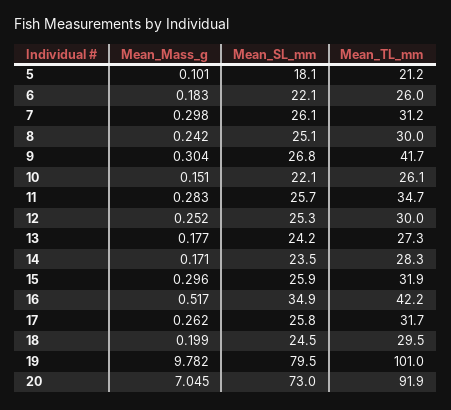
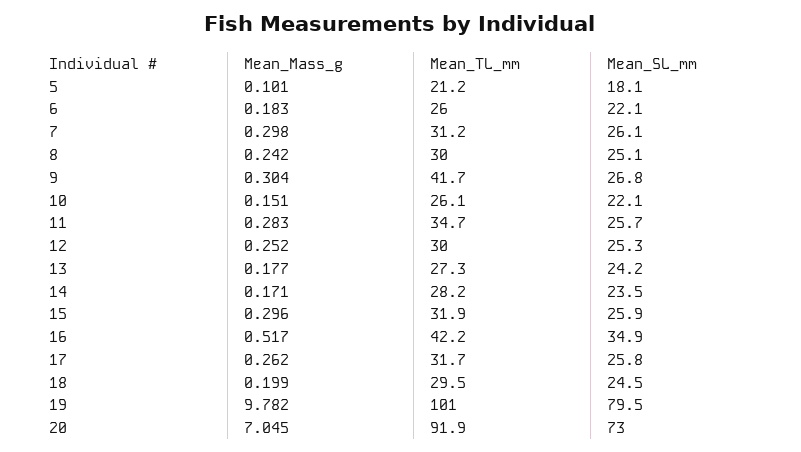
  {
    "Mean_Mass_g": {
      "5": 0.101,
      "6": 0.183,
      "7": 0.298,
      "8": 0.242,
      "9": 0.304,
      "10": 0.151,
      "11": 0.283,
      "12": 0.252,
      "13": 0.177,
      "14": 0.171,
      "15": 0.296,
      "16": 0.517,
      "17": 0.262,
      "18": 0.199,
      "19": 9.782,
      "20": 7.045
    },
    "Mean_SL_mm": {
      "5": 18.1,
      "6": 22.1,
      "7": 26.1,
      "8": 25.1,
      "9": 26.8,
      "10": 22.1,
      "11": 25.7,
      "12": 25.3,
      "13": 24.2,
      "14": 23.5,
      "15": 25.9,
      "16": 34.9,
      "17": 25.8,
      "18": 24.5,
      "19": 79.5,
      "20": 73
    },
    "Mean_TL_mm": {
      "5": 21.2,
      "6": 26,
      "7": 31.2,
      "8": 30,
      "9": 41.7,
      "10": 26.1,
      "11": 34.7,
      "12": 30,
      "13": 27.3,
-     "14": 28.3,
+     "14": 28.2,
      "15": 31.9,
      "16": 42.2,
      "17": 31.7,
      "18": 29.5,
      "19": 101,
      "20": 91.9
    }
  }

